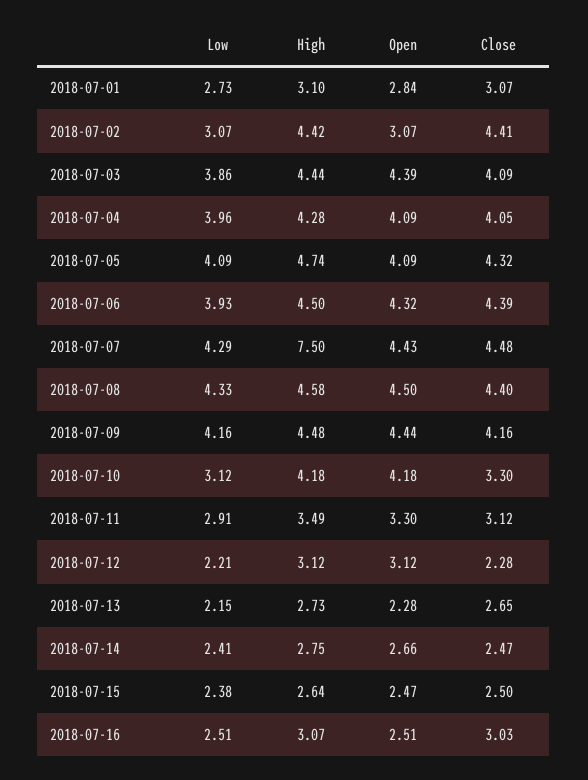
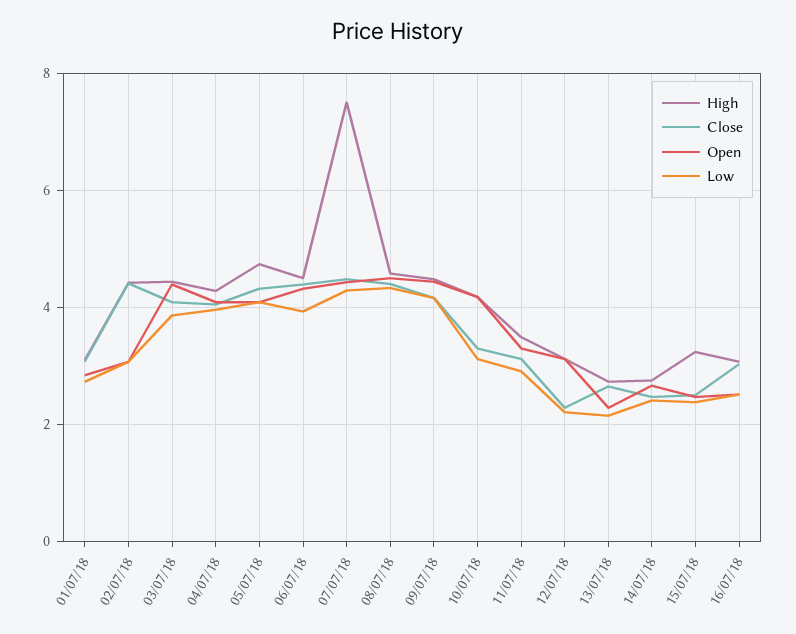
  {
    "Low": {
      "2018-07-01": 2.73,
      "2018-07-02": 3.07,
      "2018-07-03": 3.86,
      "2018-07-04": 3.96,
      "2018-07-05": 4.09,
      "2018-07-06": 3.93,
      "2018-07-07": 4.29,
      "2018-07-08": 4.33,
      "2018-07-09": 4.16,
      "2018-07-10": 3.12,
      "2018-07-11": 2.91,
      "2018-07-12": 2.21,
      "2018-07-13": 2.15,
      "2018-07-14": 2.41,
      "2018-07-15": 2.38,
      "2018-07-16": 2.51
    },
    "High": {
      "2018-07-01": 3.1,
      "2018-07-02": 4.42,
      "2018-07-03": 4.44,
      "2018-07-04": 4.28,
      "2018-07-05": 4.74,
      "2018-07-06": 4.5,
      "2018-07-07": 7.5,
      "2018-07-08": 4.58,
      "2018-07-09": 4.48,
      "2018-07-10": 4.18,
      "2018-07-11": 3.49,
      "2018-07-12": 3.12,
      "2018-07-13": 2.73,
      "2018-07-14": 2.75,
-     "2018-07-15": 2.64,
+     "2018-07-15": 3.2,
      "2018-07-16": 3.07
    },
    "Open": {
      "2018-07-01": 2.84,
      "2018-07-02": 3.07,
      "2018-07-03": 4.39,
      "2018-07-04": 4.09,
      "2018-07-05": 4.09,
      "2018-07-06": 4.32,
      "2018-07-07": 4.43,
      "2018-07-08": 4.5,
      "2018-07-09": 4.44,
      "2018-07-10": 4.18,
      "2018-07-11": 3.3,
      "2018-07-12": 3.12,
      "2018-07-13": 2.28,
      "2018-07-14": 2.66,
      "2018-07-15": 2.47,
      "2018-07-16": 2.51
    },
    "Close": {
      "2018-07-01": 3.07,
      "2018-07-02": 4.41,
      "2018-07-03": 4.09,
      "2018-07-04": 4.05,
      "2018-07-05": 4.32,
      "2018-07-06": 4.39,
      "2018-07-07": 4.48,
      "2018-07-08": 4.4,
      "2018-07-09": 4.16,
      "2018-07-10": 3.3,
      "2018-07-11": 3.12,
      "2018-07-12": 2.28,
      "2018-07-13": 2.65,
      "2018-07-14": 2.47,
      "2018-07-15": 2.5,
      "2018-07-16": 3.03
    }
  }

